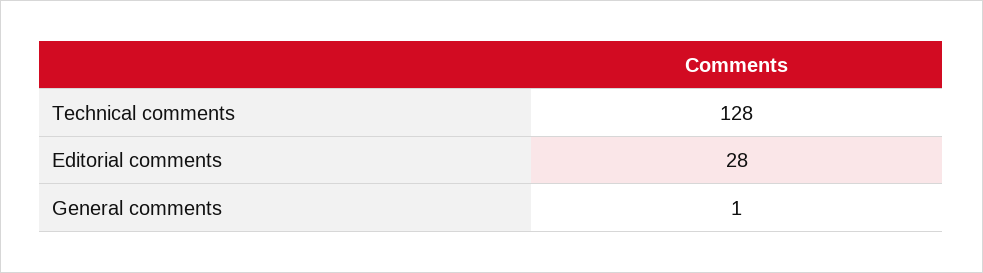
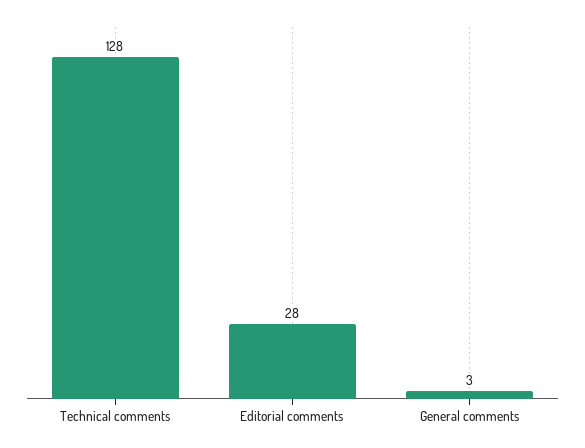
  {
    "Technical comments": 128,
    "Editorial comments": 28,
-   "General comments": 1
+   "General comments": 3
  }

